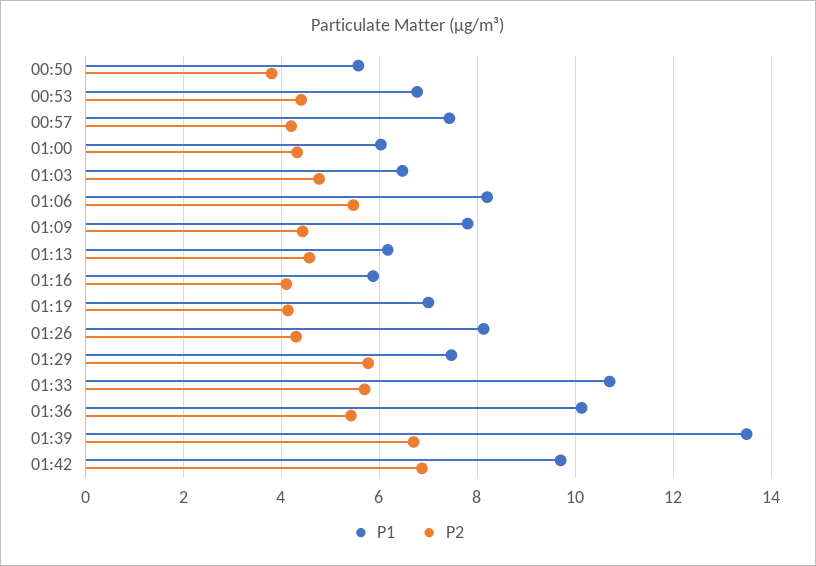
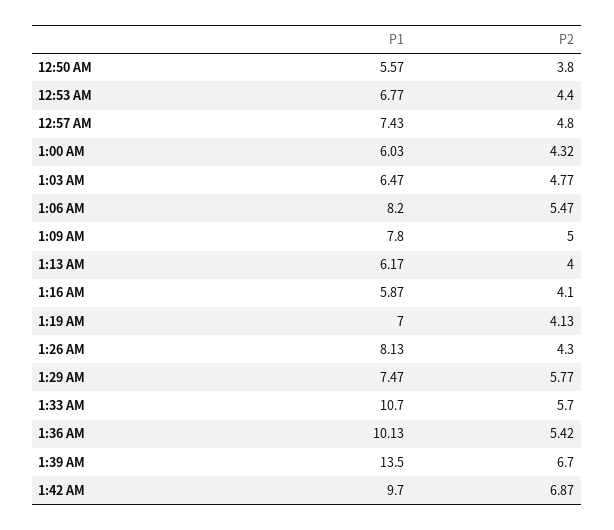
  {
    "P1": {
      "00:50": 5.57,
      "00:53": 6.77,
      "00:57": 7.43,
      "01:00": 6.03,
      "01:03": 6.47,
      "01:06": 8.2,
      "01:09": 7.8,
      "01:13": 6.17,
      "01:16": 5.87,
      "01:19": 7,
      "01:26": 8.13,
      "01:29": 7.47,
      "01:33": 10.7,
      "01:36": 10.13,
      "01:39": 13.5,
      "01:42": 9.7
    },
    "P2": {
      "00:50": 3.8,
      "00:53": 4.4,
-     "00:57": 4.2,
+     "00:57": 4.8,
      "01:00": 4.32,
      "01:03": 4.77,
      "01:06": 5.47,
-     "01:09": 4.4,
+     "01:09": 5,
-     "01:13": 4.6,
+     "01:13": 4,
      "01:16": 4.1,
      "01:19": 4.13,
      "01:26": 4.3,
      "01:29": 5.77,
      "01:33": 5.7,
      "01:36": 5.42,
      "01:39": 6.7,
      "01:42": 6.87
    }
  }

